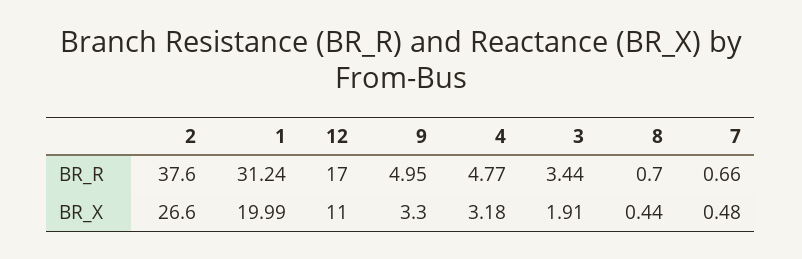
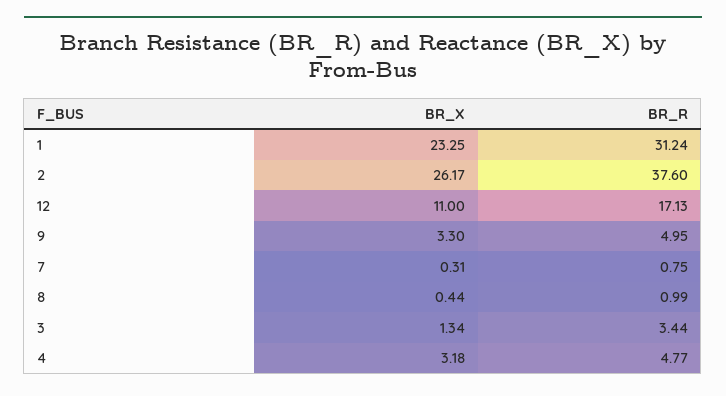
  {
    "2": {
      "BR_R": 37.6,
-     "BR_X": 26.6
+     "BR_X": 26.17
    },
    "1": {
      "BR_R": 31.24,
-     "BR_X": 19.99
+     "BR_X": 23.25
    },
    "12": {
-     "BR_R": 17,
+     "BR_R": 17.13,
      "BR_X": 11
    },
    "9": {
      "BR_R": 4.95,
      "BR_X": 3.3
    },
    "4": {
      "BR_R": 4.77,
      "BR_X": 3.18
    },
    "3": {
      "BR_R": 3.44,
-     "BR_X": 1.91
+     "BR_X": 1.34
    },
    "8": {
-     "BR_R": 0.7,
+     "BR_R": 0.99,
      "BR_X": 0.44
    },
    "7": {
-     "BR_R": 0.66,
+     "BR_R": 0.75,
-     "BR_X": 0.48
+     "BR_X": 0.31
    }
  }

